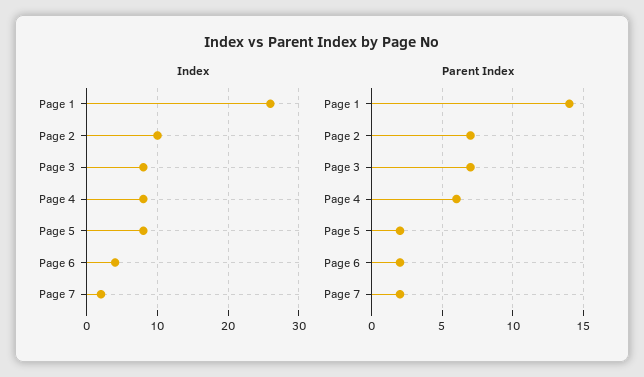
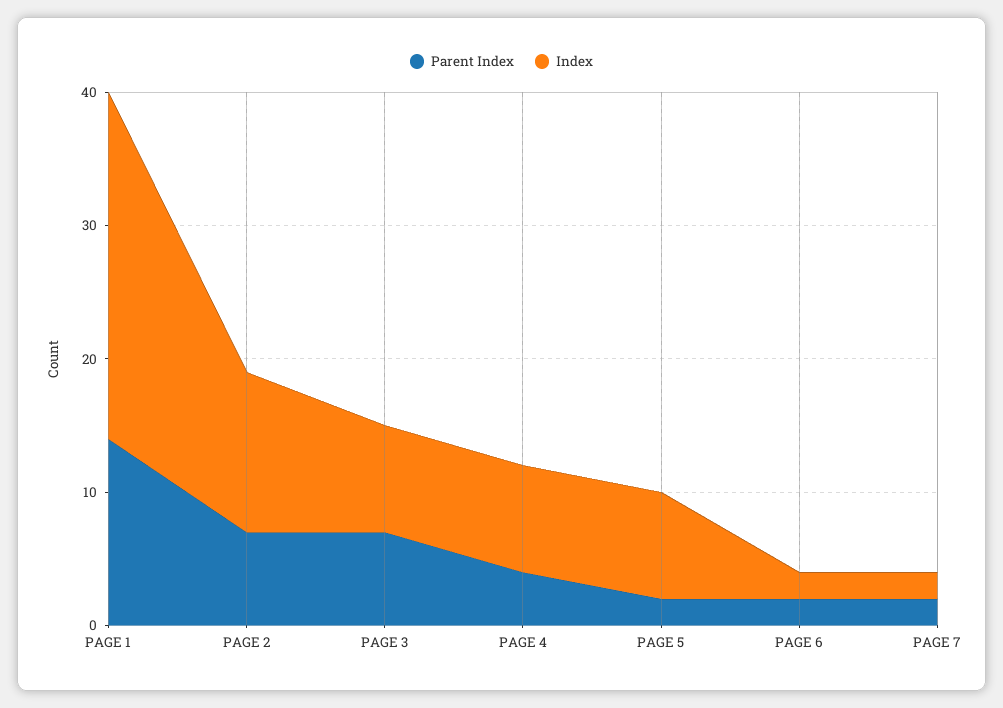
  {
    "Index": {
      "Page 1": 26,
-     "Page 2": 10,
+     "Page 2": 12,
      "Page 3": 8,
      "Page 4": 8,
      "Page 5": 8,
-     "Page 6": 4,
+     "Page 6": 2,
      "Page 7": 2
    },
    "Parent Index": {
      "Page 1": 14,
      "Page 2": 7,
      "Page 3": 7,
-     "Page 4": 6,
+     "Page 4": 4,
      "Page 5": 2,
      "Page 6": 2,
      "Page 7": 2
    }
  }

